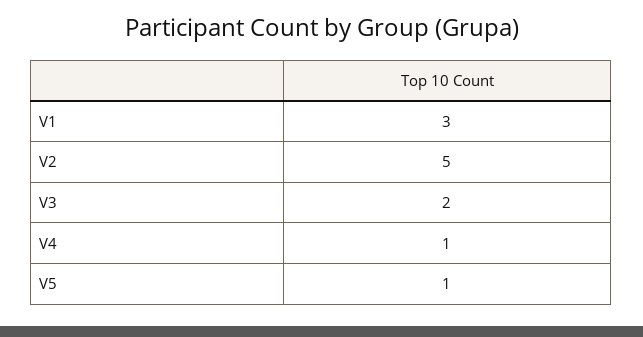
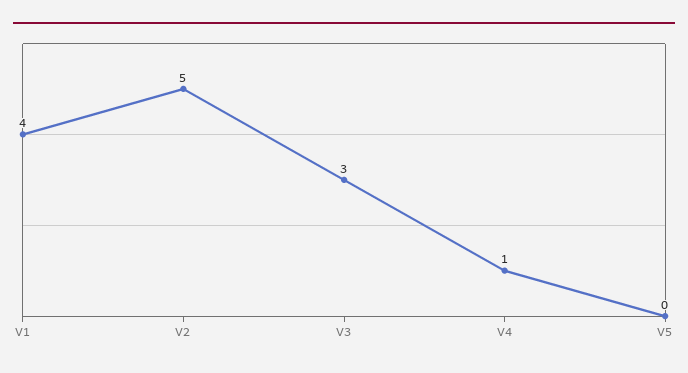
  {
-   "V1": 3,
+   "V1": 4,
    "V2": 5,
-   "V3": 2,
+   "V3": 3,
    "V4": 1,
-   "V5": 1
+   "V5": 0
  }

